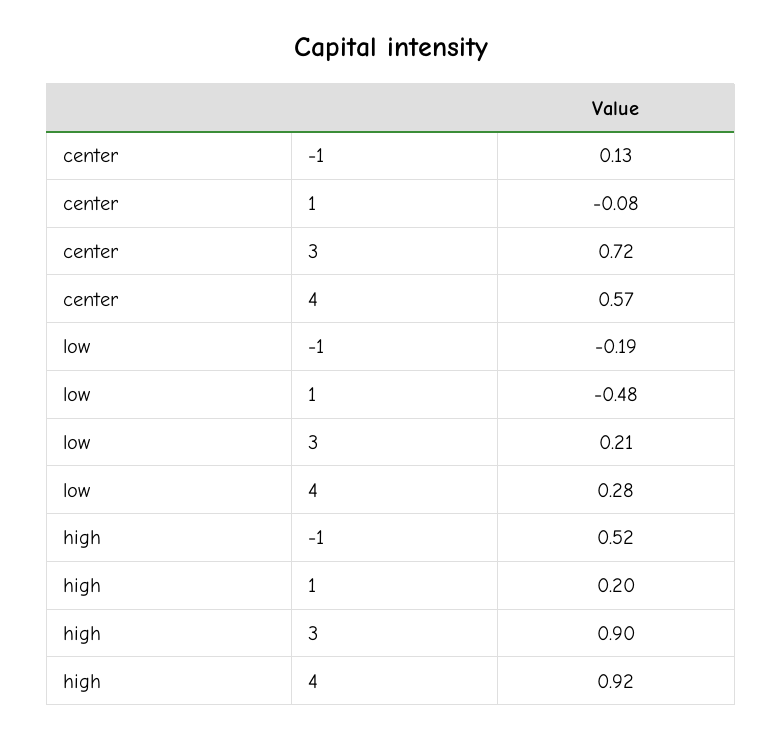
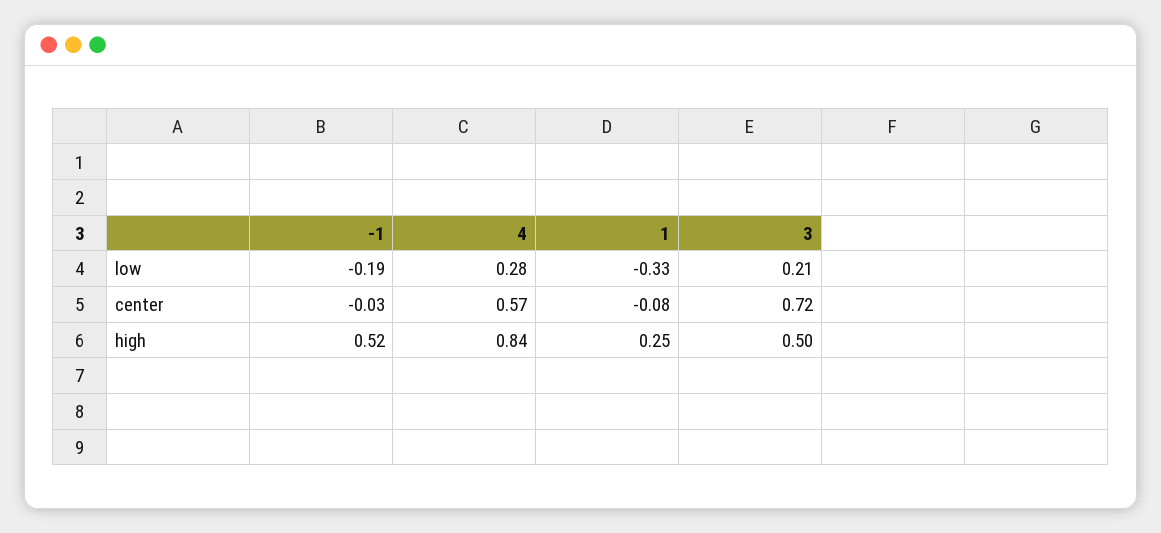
  {
    "center": {
-     "-1": 0.13,
+     "-1": -0.03,
      "1": -0.08,
      "3": 0.72,
      "4": 0.57
    },
    "low": {
      "-1": -0.19,
-     "1": -0.48,
+     "1": -0.33,
      "3": 0.21,
      "4": 0.28
    },
    "high": {
      "-1": 0.52,
-     "1": 0.2,
+     "1": 0.25,
-     "3": 0.9,
+     "3": 0.5,
-     "4": 0.92
+     "4": 0.84
    }
  }

